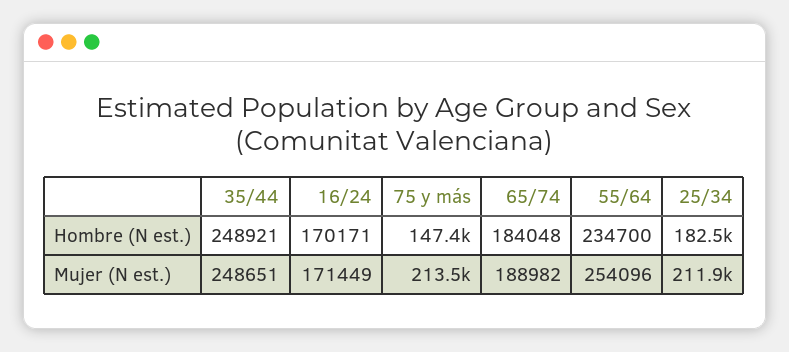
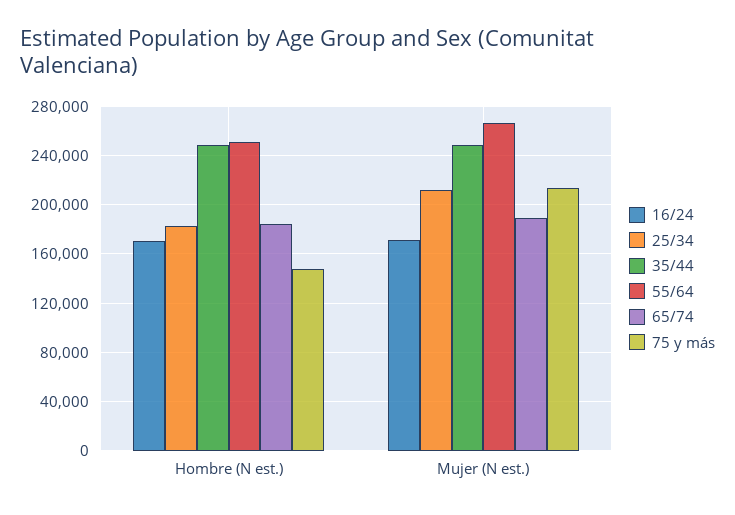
  {
    "35/44": {
      "Hombre (N est.)": 248921,
      "Mujer (N est.)": 248651
    },
    "16/24": {
      "Hombre (N est.)": 170171,
      "Mujer (N est.)": 171449
    },
    "75 y más": {
      "Hombre (N est.)": 147400,
      "Mujer (N est.)": 213500
    },
    "65/74": {
      "Hombre (N est.)": 184048,
      "Mujer (N est.)": 188982
    },
    "55/64": {
-     "Hombre (N est.)": 234700,
+     "Hombre (N est.)": 250000,
-     "Mujer (N est.)": 254096
+     "Mujer (N est.)": 265000
    },
    "25/34": {
      "Hombre (N est.)": 182500,
      "Mujer (N est.)": 211900
    }
  }

